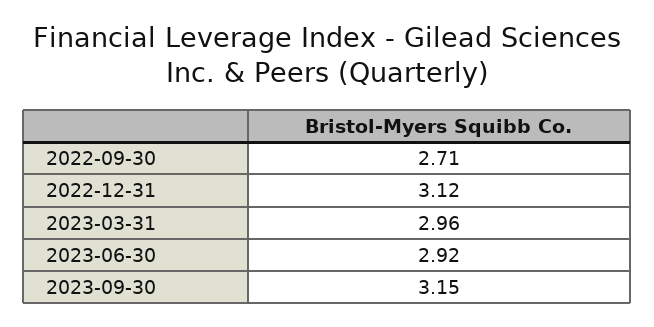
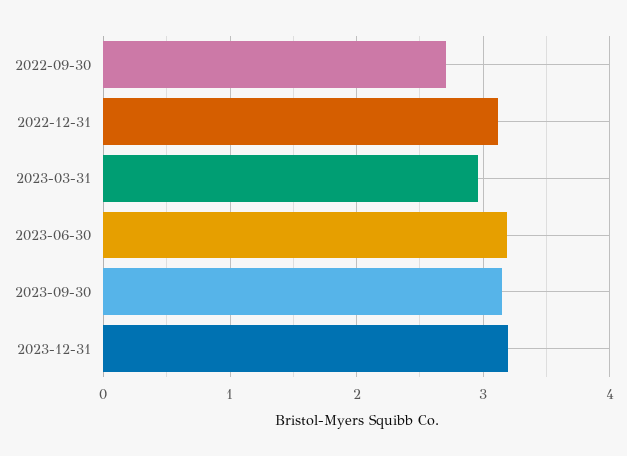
  {
    "2022-09-30": 2.71,
    "2022-12-31": 3.12,
    "2023-03-31": 2.96,
-   "2023-06-30": 2.92,
+   "2023-06-30": 3.2,
-   "2023-09-30": 3.15
+   "2023-09-30": 3.15,
+   "2023-12-31": 3.2
  }

